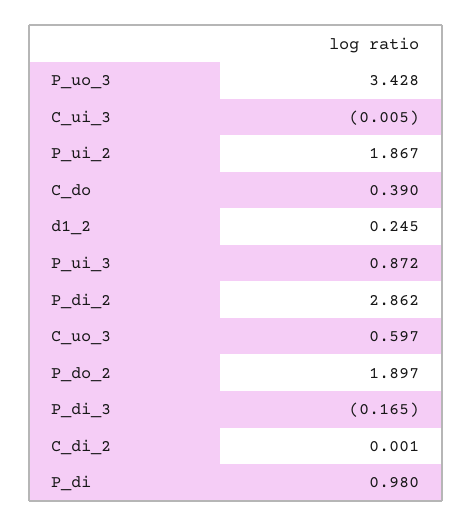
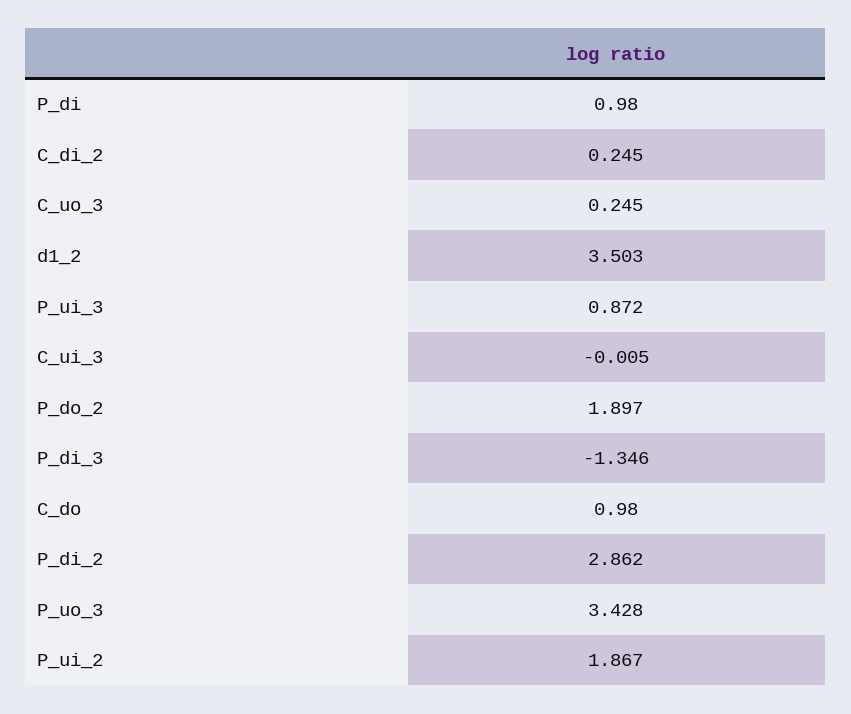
  {
    "P_uo_3": 3.428,
    "C_ui_3": -0.005,
    "P_ui_2": 1.867,
-   "C_do": 0.39,
+   "C_do": 0.98,
-   "d1_2": 0.245,
+   "d1_2": 3.503,
    "P_ui_3": 0.872,
    "P_di_2": 2.862,
-   "C_uo_3": 0.597,
+   "C_uo_3": 0.245,
    "P_do_2": 1.897,
-   "P_di_3": -0.165,
+   "P_di_3": -1.346,
-   "C_di_2": 0.001,
+   "C_di_2": 0.245,
    "P_di": 0.98
  }

